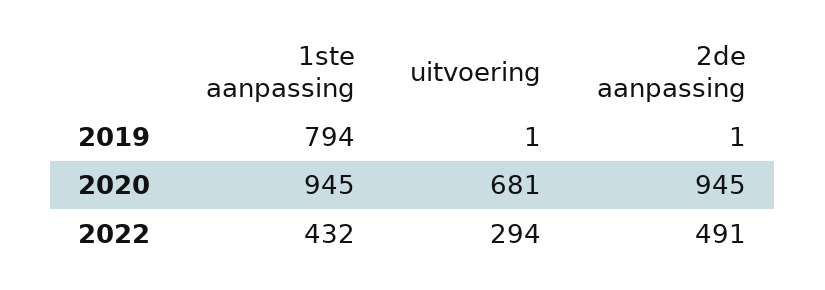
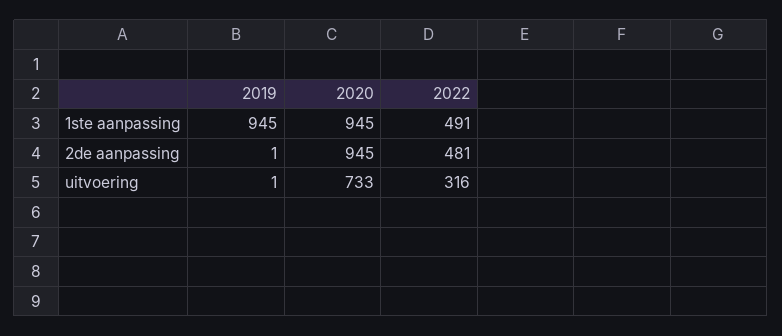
  {
    "1ste aanpassing": {
-     "2019": 794,
+     "2019": 945,
      "2020": 945,
-     "2022": 432
+     "2022": 491
    },
    "uitvoering": {
      "2019": 1,
-     "2020": 681,
+     "2020": 733,
-     "2022": 294
+     "2022": 316
    },
    "2de aanpassing": {
      "2019": 1,
      "2020": 945,
-     "2022": 491
+     "2022": 481
    }
  }

